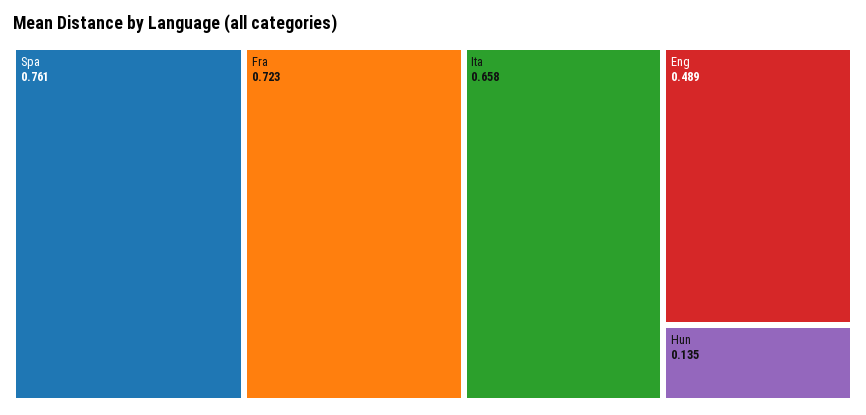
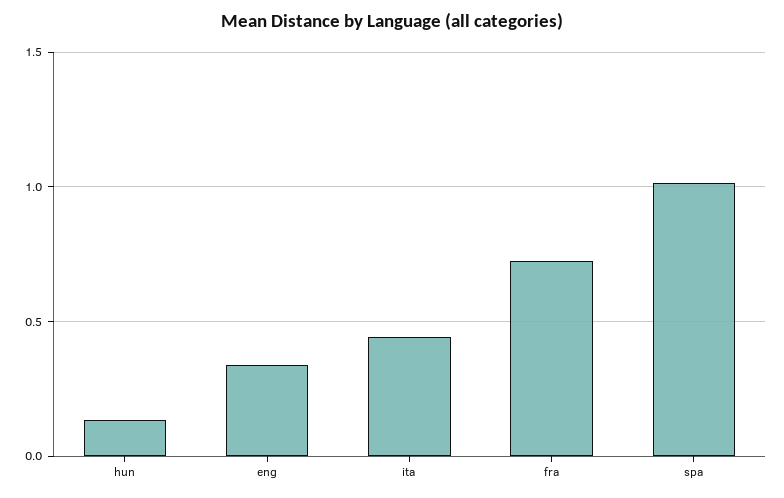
  {
-   "Spa": 0.761,
+   "Spa": 1,
    "Fra": 0.723,
-   "Ita": 0.658,
+   "Ita": 0.45,
-   "Eng": 0.489,
+   "Eng": 0.35,
    "Hun": 0.135
  }

